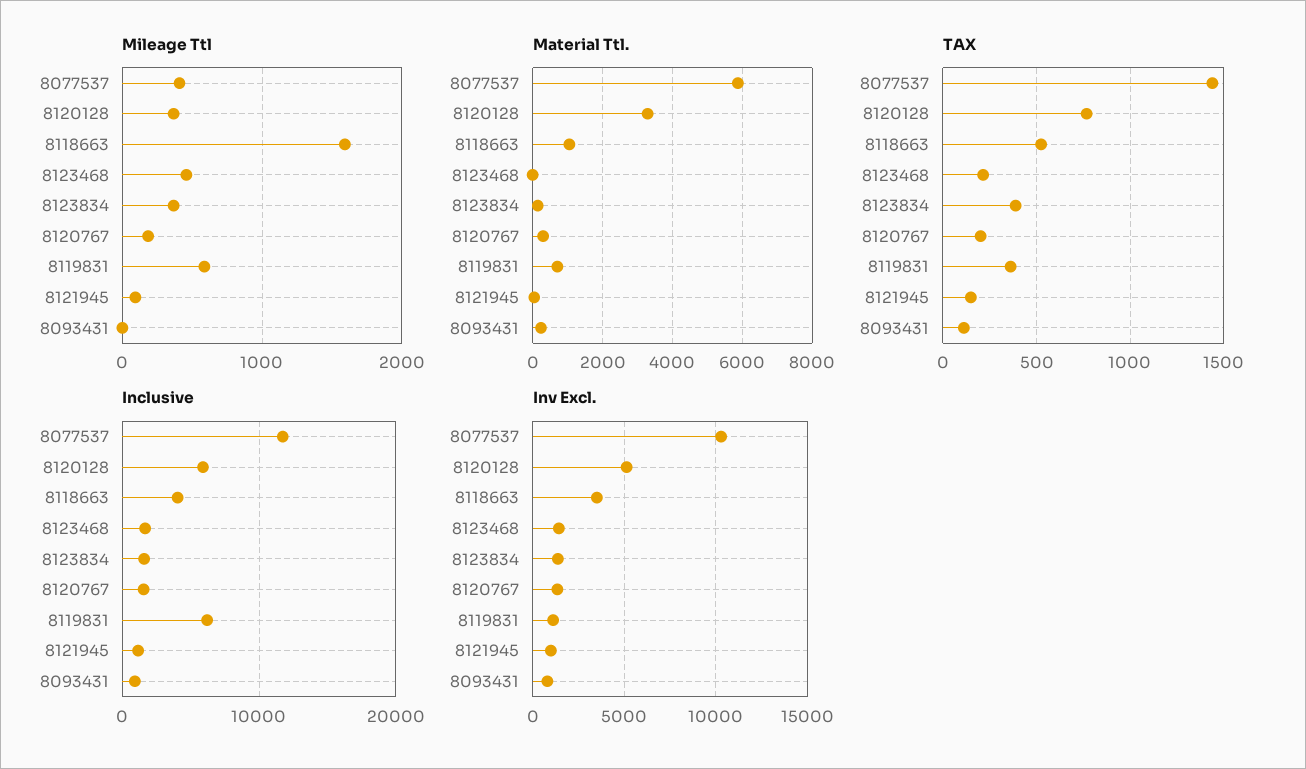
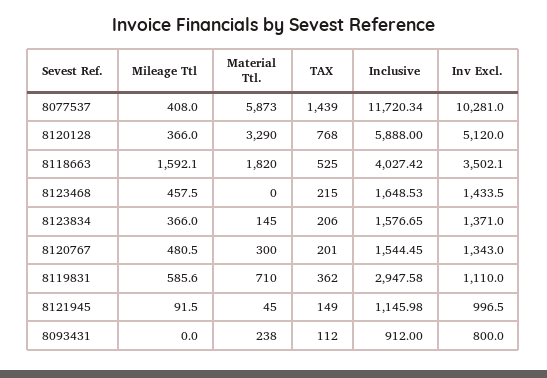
  {
    "Mileage Ttl": {
      "8077537": 408,
      "8120128": 366,
      "8118663": 1592.1,
      "8123468": 457.5,
      "8123834": 366,
-     "8120767": 200,
+     "8120767": 480.5,
      "8119831": 585.6,
      "8121945": 91.5,
      "8093431": 0
    },
    "Material Ttl.": {
      "8077537": 5873,
      "8120128": 3290,
-     "8118663": 1000,
+     "8118663": 1820,
      "8123468": 0,
      "8123834": 145,
      "8120767": 300,
      "8119831": 710,
      "8121945": 45,
      "8093431": 238
    },
    "TAX": {
      "8077537": 1439,
      "8120128": 768,
      "8118663": 525,
      "8123468": 215,
-     "8123834": 400,
+     "8123834": 206,
      "8120767": 201,
      "8119831": 362,
      "8121945": 149,
      "8093431": 112
    },
    "Inclusive": {
      "8077537": 11720.34,
      "8120128": 5888,
      "8118663": 4027.42,
      "8123468": 1648.53,
      "8123834": 1576.65,
      "8120767": 1544.45,
-     "8119831": 6000,
+     "8119831": 2947.58,
      "8121945": 1145.98,
      "8093431": 912
    },
    "Inv Excl.": {
      "8077537": 10281,
      "8120128": 5120,
      "8118663": 3502.1,
      "8123468": 1433.5,
      "8123834": 1371,
      "8120767": 1343,
      "8119831": 1110,
      "8121945": 996.5,
      "8093431": 800
    }
  }

